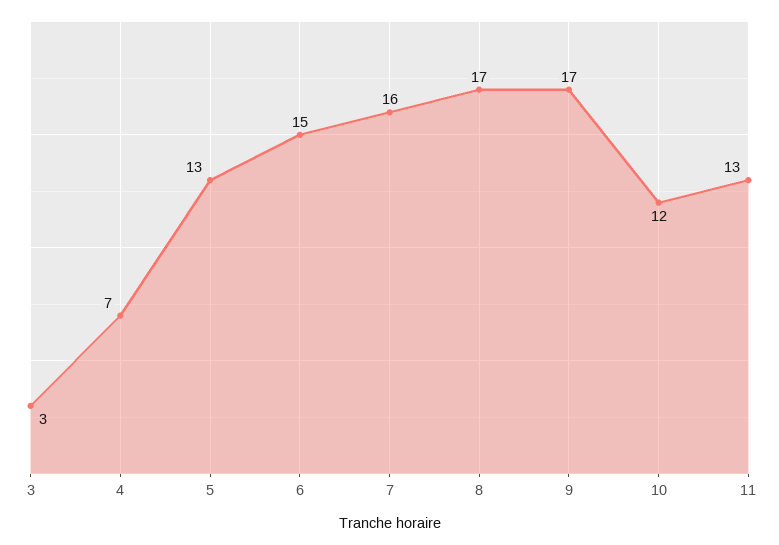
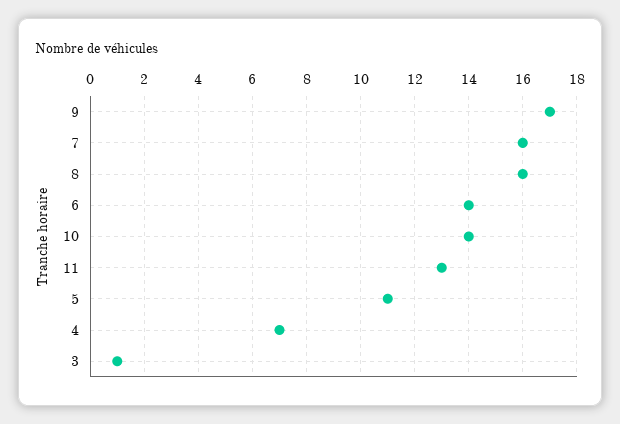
  {
-   "3": 3,
+   "3": 1,
    "4": 7,
-   "5": 13,
+   "5": 11,
-   "6": 15,
+   "6": 14,
    "7": 16,
-   "8": 17,
+   "8": 16,
    "9": 17,
-   "10": 12,
+   "10": 14,
    "11": 13
  }

